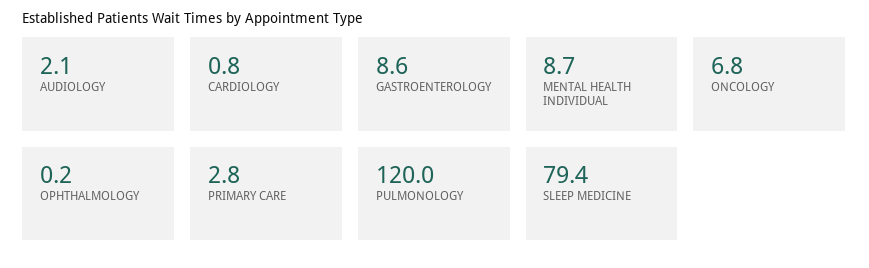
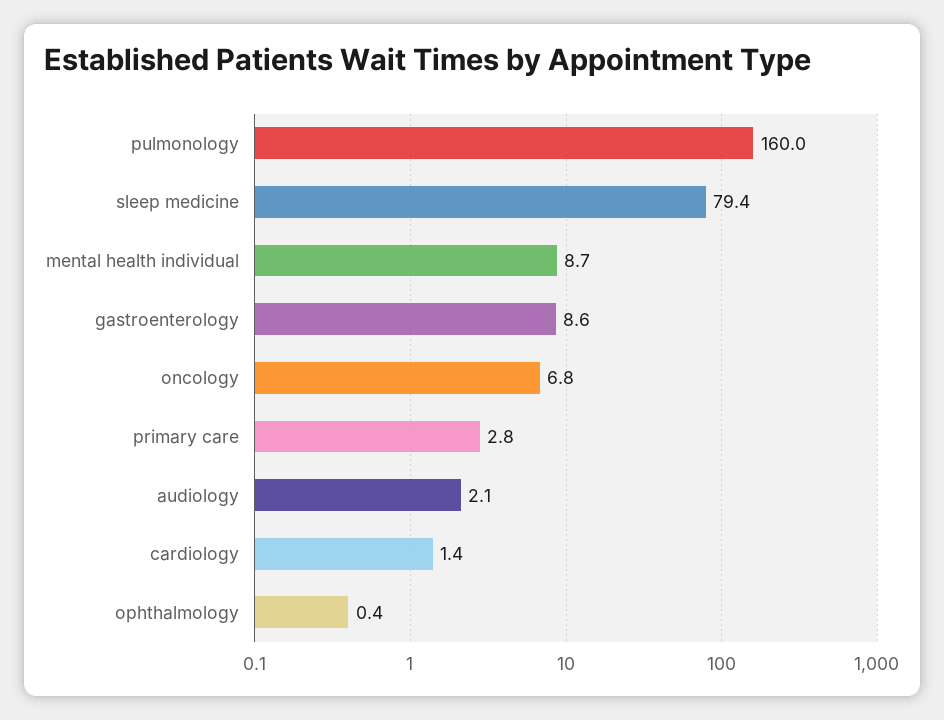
  {
    "AUDIOLOGY": 2.1,
-   "CARDIOLOGY": 0.8,
+   "CARDIOLOGY": 1.4,
    "GASTROENTEROLOGY": 8.6,
    "MENTAL HEALTH INDIVIDUAL": 8.7,
    "ONCOLOGY": 6.8,
-   "OPHTHALMOLOGY": 0.2,
+   "OPHTHALMOLOGY": 0.4,
    "PRIMARY CARE": 2.8,
-   "PULMONOLOGY": 120,
+   "PULMONOLOGY": 160,
    "SLEEP MEDICINE": 79.4
  }

